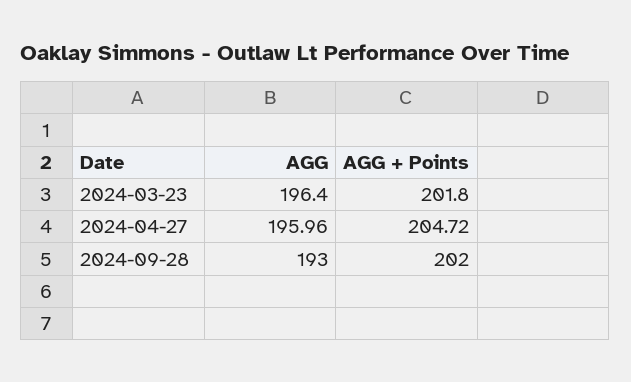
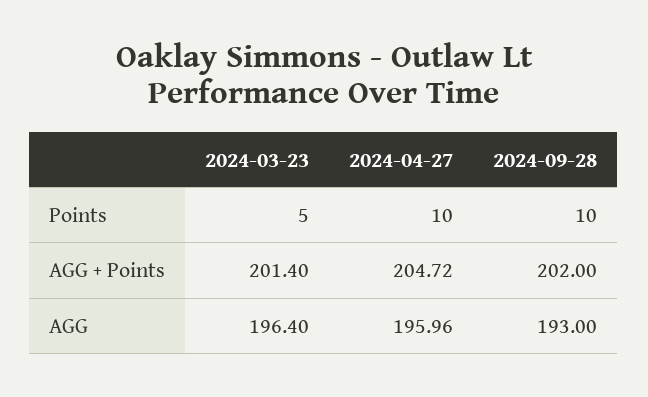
  {
    "AGG": {
      "2024-03-23": 196.4,
      "2024-04-27": 195.96,
      "2024-09-28": 193
    },
    "AGG + Points": {
-     "2024-03-23": 201.8,
+     "2024-03-23": 201.4,
      "2024-04-27": 204.72,
      "2024-09-28": 202
-   }
+   },
+   "Points": {
+     "2024-03-23": 5,
+     "2024-04-27": 10,
+     "2024-09-28": 10
+   }
  }

